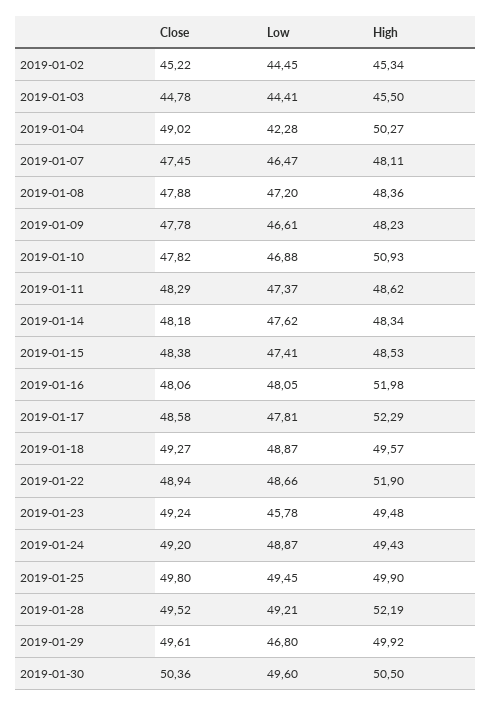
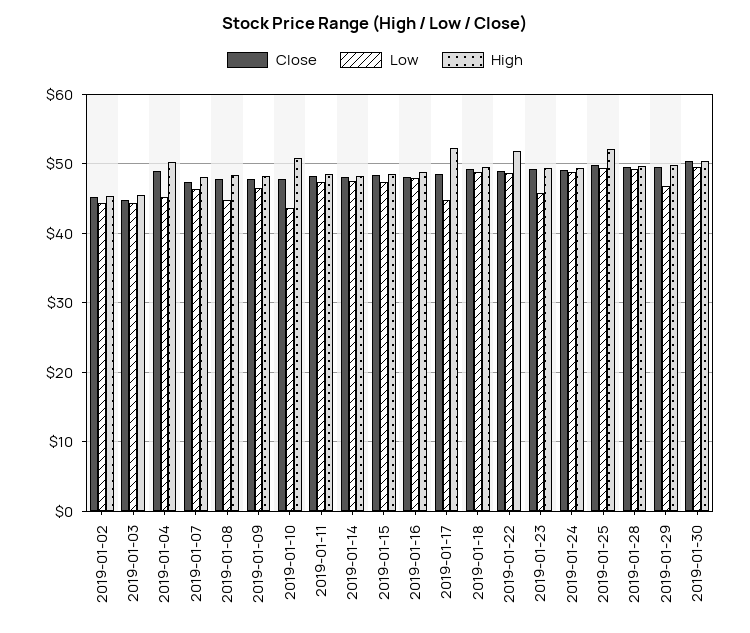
  {
    "Close": {
      "2019-01-02": 45.22,
      "2019-01-03": 44.78,
      "2019-01-04": 49.02,
      "2019-01-07": 47.45,
      "2019-01-08": 47.88,
      "2019-01-09": 47.78,
      "2019-01-10": 47.82,
      "2019-01-11": 48.29,
      "2019-01-14": 48.18,
      "2019-01-15": 48.38,
      "2019-01-16": 48.06,
      "2019-01-17": 48.58,
      "2019-01-18": 49.27,
      "2019-01-22": 48.94,
      "2019-01-23": 49.24,
      "2019-01-24": 49.2,
      "2019-01-25": 49.8,
      "2019-01-28": 49.52,
      "2019-01-29": 49.61,
      "2019-01-30": 50.36
    },
    "Low": {
      "2019-01-02": 44.45,
      "2019-01-03": 44.41,
-     "2019-01-04": 42.28,
+     "2019-01-04": 45,
      "2019-01-07": 46.47,
-     "2019-01-08": 47.2,
+     "2019-01-08": 45,
      "2019-01-09": 46.61,
-     "2019-01-10": 46.88,
+     "2019-01-10": 44,
      "2019-01-11": 47.37,
      "2019-01-14": 47.62,
      "2019-01-15": 47.41,
      "2019-01-16": 48.05,
-     "2019-01-17": 47.81,
+     "2019-01-17": 45,
      "2019-01-18": 48.87,
      "2019-01-22": 48.66,
      "2019-01-23": 45.78,
      "2019-01-24": 48.87,
      "2019-01-25": 49.45,
      "2019-01-28": 49.21,
      "2019-01-29": 46.8,
      "2019-01-30": 49.6
    },
    "High": {
      "2019-01-02": 45.34,
      "2019-01-03": 45.5,
      "2019-01-04": 50.27,
      "2019-01-07": 48.11,
      "2019-01-08": 48.36,
      "2019-01-09": 48.23,
      "2019-01-10": 50.93,
      "2019-01-11": 48.62,
      "2019-01-14": 48.34,
      "2019-01-15": 48.53,
-     "2019-01-16": 51.98,
+     "2019-01-16": 49,
      "2019-01-17": 52.29,
      "2019-01-18": 49.57,
      "2019-01-22": 51.9,
      "2019-01-23": 49.48,
      "2019-01-24": 49.43,
-     "2019-01-25": 49.9,
+     "2019-01-25": 52,
-     "2019-01-28": 52.19,
+     "2019-01-28": 50,
      "2019-01-29": 49.92,
      "2019-01-30": 50.5
    }
  }

